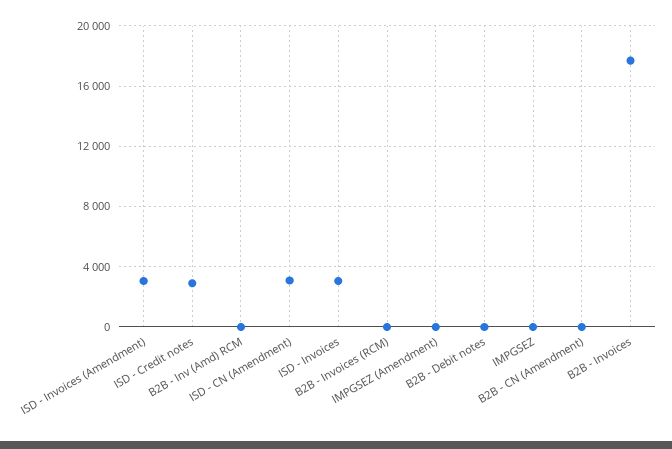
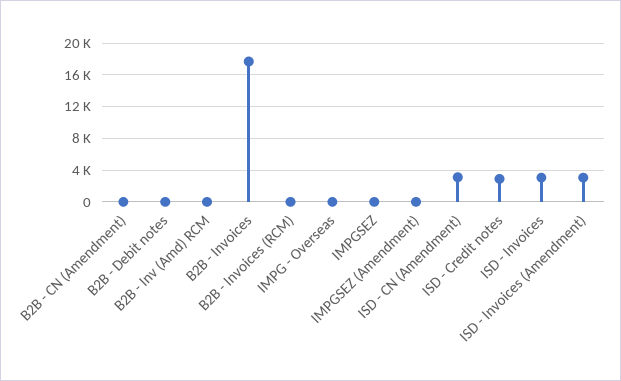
  {
    "ISD - Invoices (Amendment)": 3000,
    "ISD - Credit notes": 3000,
    "B2B - Inv (Amd) RCM": 0,
    "ISD - CN (Amendment)": 3000,
    "ISD - Invoices": 3000,
    "B2B - Invoices (RCM)": 0,
    "IMPGSEZ (Amendment)": 0,
    "B2B - Debit notes": 0,
    "IMPGSEZ": 0,
    "B2B - CN (Amendment)": 0,
-   "B2B - Invoices": 17500
+   "B2B - Invoices": 17500,
+   "IMPG - Overseas": 0
  }

